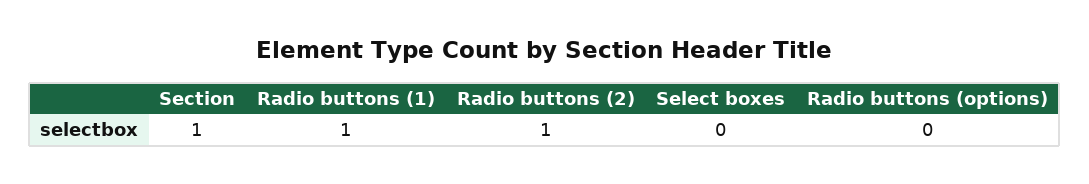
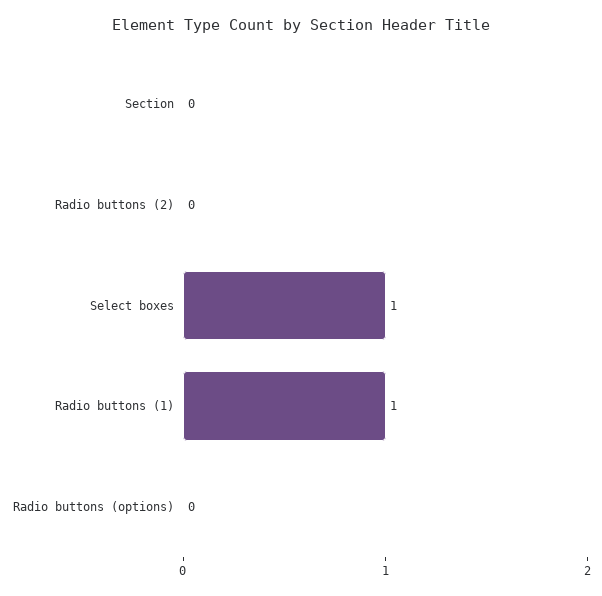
  {
-   "Section": 1,
+   "Section": 0,
    "Radio buttons (1)": 1,
-   "Radio buttons (2)": 1,
+   "Radio buttons (2)": 0,
-   "Select boxes": 0,
+   "Select boxes": 1,
    "Radio buttons (options)": 0
  }

